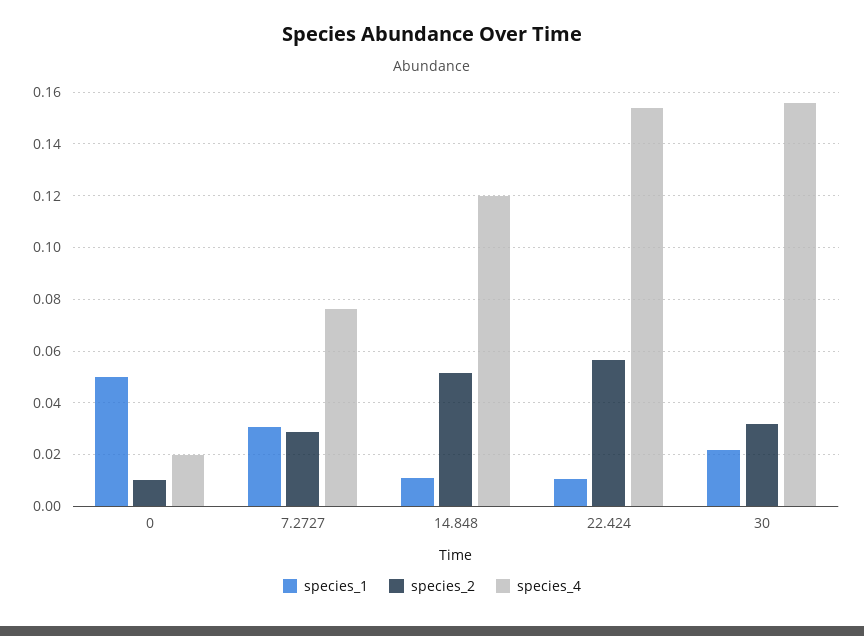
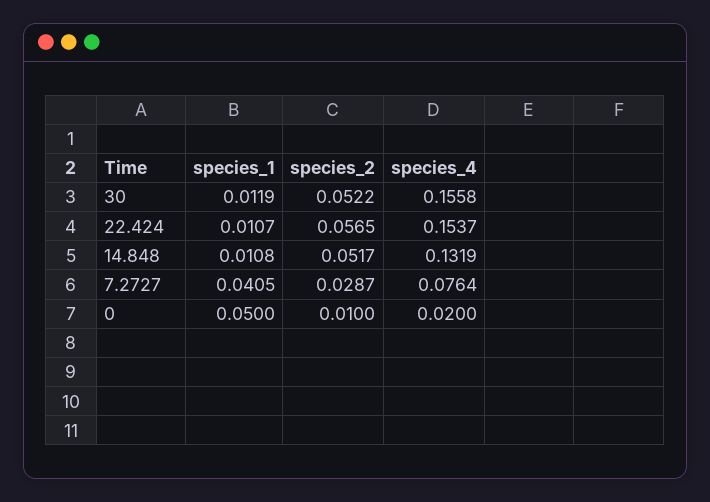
  {
    "species_1": {
      "0": 0.05,
-     "7.2727": 0.03,
+     "7.2727": 0.0405,
      "14.848": 0.0108,
      "22.424": 0.0107,
-     "30": 0.0225
+     "30": 0.0119
    },
    "species_2": {
      "0": 0.01,
      "7.2727": 0.0287,
      "14.848": 0.0517,
      "22.424": 0.0565,
-     "30": 0.0325
+     "30": 0.0522
    },
    "species_4": {
      "0": 0.02,
      "7.2727": 0.0764,
-     "14.848": 0.12,
+     "14.848": 0.1319,
      "22.424": 0.1537,
      "30": 0.1558
    }
  }

